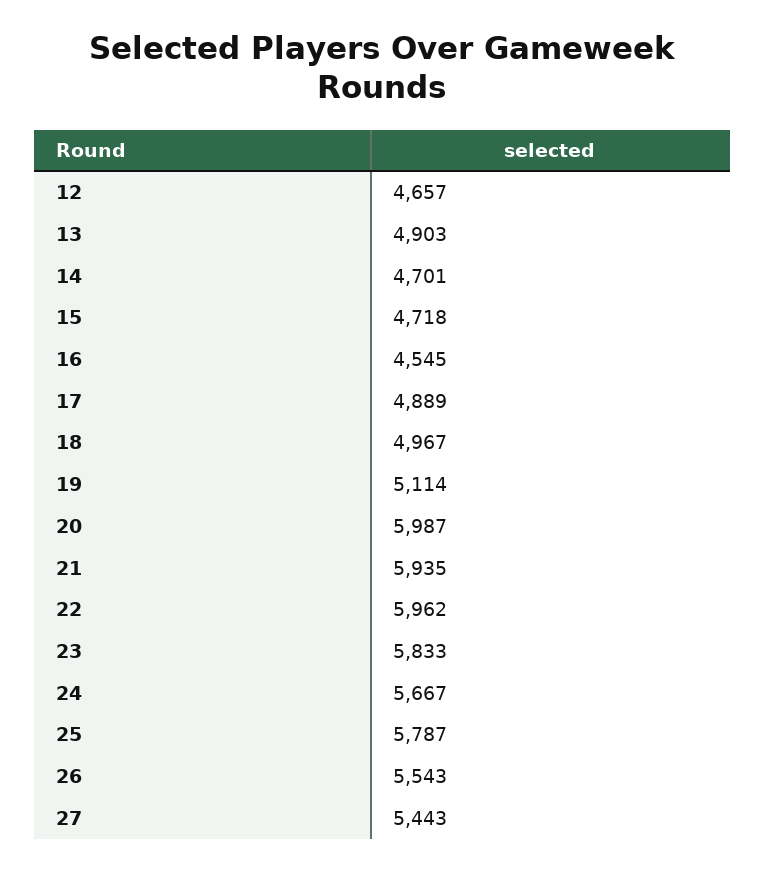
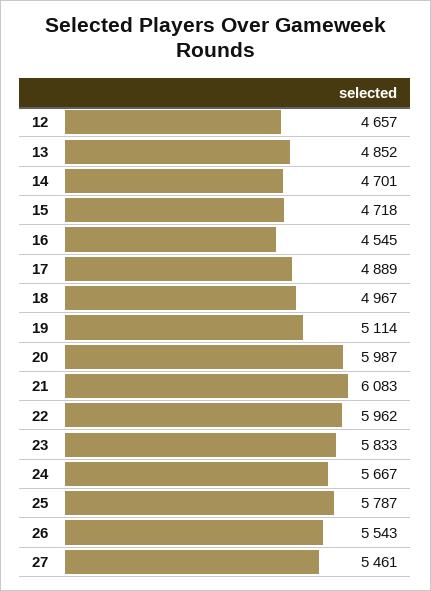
  {
    "12": 4657,
-   "13": 4903,
+   "13": 4852,
    "14": 4701,
    "15": 4718,
    "16": 4545,
    "17": 4889,
    "18": 4967,
    "19": 5114,
    "20": 5987,
-   "21": 5935,
+   "21": 6083,
    "22": 5962,
    "23": 5833,
    "24": 5667,
    "25": 5787,
    "26": 5543,
-   "27": 5443
+   "27": 5461
  }

